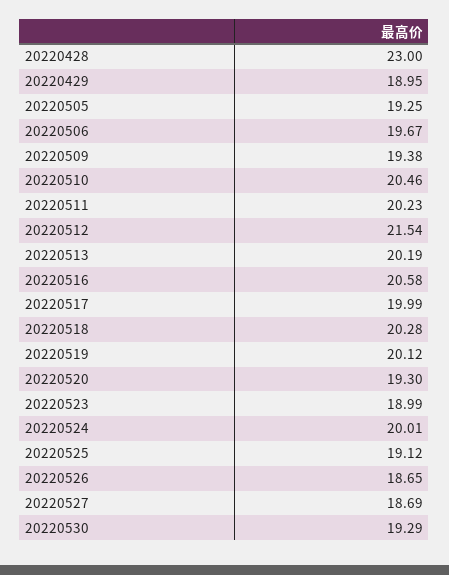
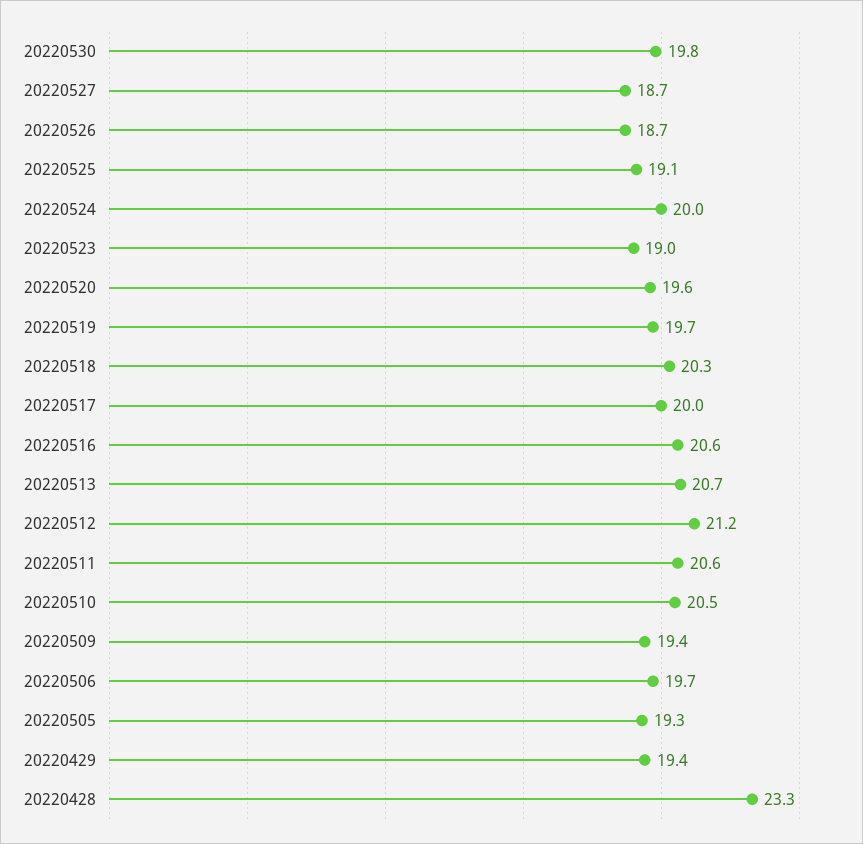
  {
-   "20220428": 23,
+   "20220428": 23.3,
-   "20220429": 18.95,
+   "20220429": 19.4,
    "20220505": 19.25,
    "20220506": 19.67,
    "20220509": 19.38,
    "20220510": 20.46,
-   "20220511": 20.23,
+   "20220511": 20.6,
-   "20220512": 21.54,
+   "20220512": 21.2,
-   "20220513": 20.19,
+   "20220513": 20.7,
    "20220516": 20.58,
    "20220517": 19.99,
    "20220518": 20.28,
-   "20220519": 20.12,
+   "20220519": 19.7,
-   "20220520": 19.3,
+   "20220520": 19.6,
    "20220523": 18.99,
    "20220524": 20.01,
    "20220525": 19.12,
    "20220526": 18.65,
    "20220527": 18.69,
-   "20220530": 19.29
+   "20220530": 19.8
  }

